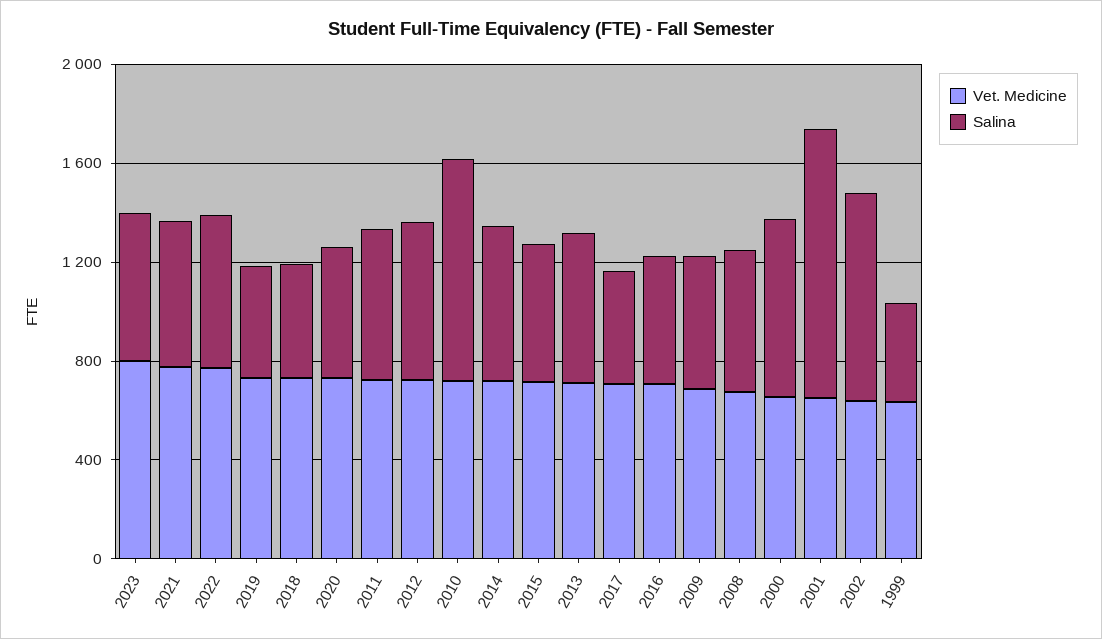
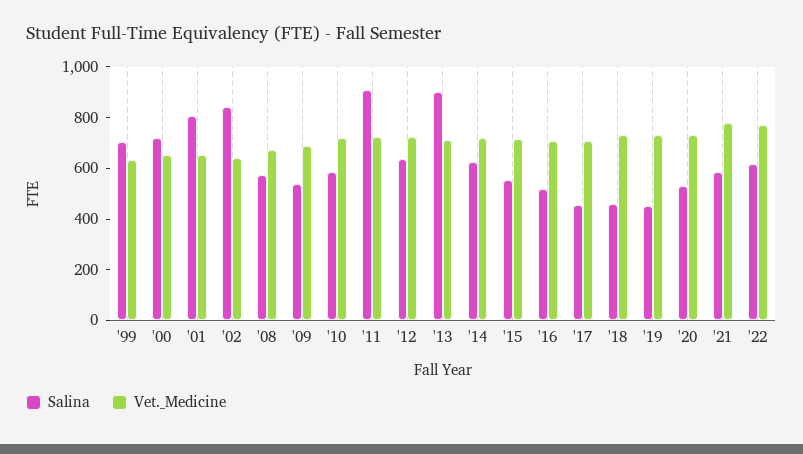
  {
    "Vet. Medicine": {
-     "2023": 800,
      "2021": 800,
      "2022": 750,
      "2019": 750,
      "2018": 750,
      "2020": 750,
      "2011": 700,
      "2012": 700,
      "2010": 700,
      "2014": 700,
      "2015": 700,
      "2013": 700,
      "2017": 700,
      "2016": 700,
      "2009": 700,
      "2008": 650,
      "2000": 650,
      "2001": 650,
      "2002": 650,
      "1999": 650
    },
    "Salina": {
-     "2023": 600,
      "2021": 600,
      "2022": 600,
      "2019": 450,
      "2018": 450,
      "2020": 550,
-     "2011": 600,
+     "2011": 900,
      "2012": 650,
-     "2010": 900,
+     "2010": 600,
      "2014": 650,
      "2015": 550,
-     "2013": 600,
+     "2013": 900,
      "2017": 450,
      "2016": 500,
      "2009": 550,
      "2008": 550,
      "2000": 700,
-     "2001": 1100,
+     "2001": 800,
      "2002": 850,
-     "1999": 400
+     "1999": 700
    }
  }

